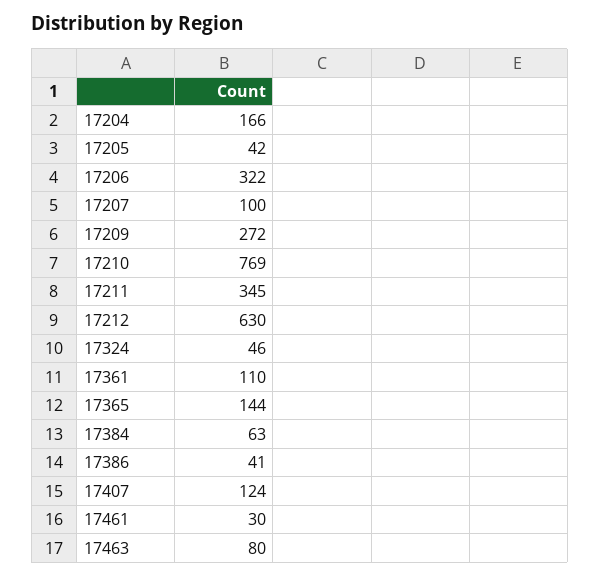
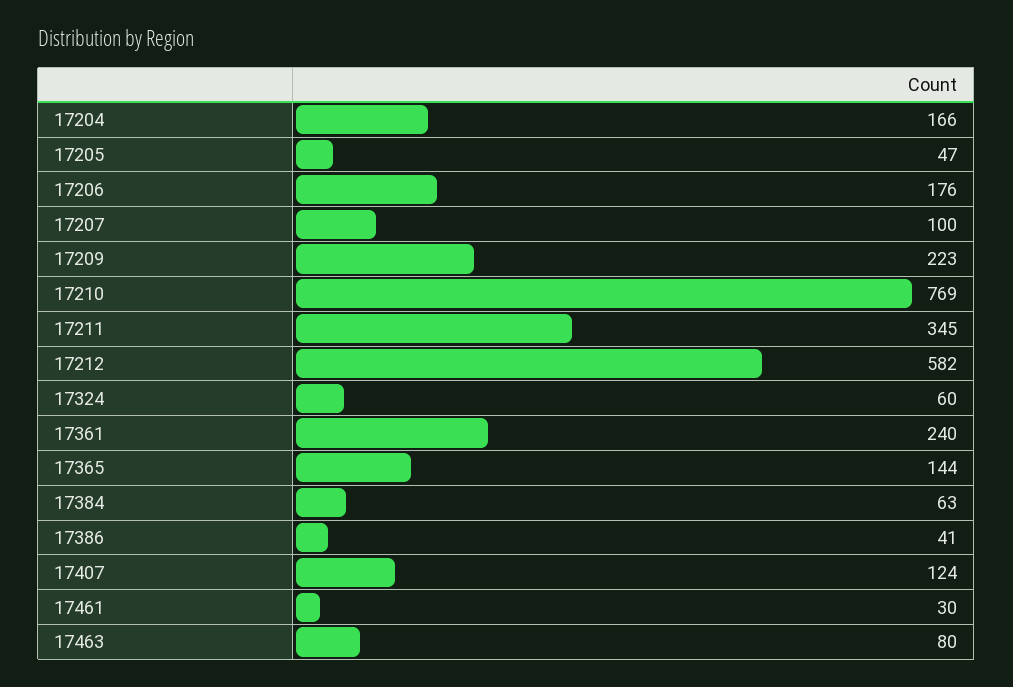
  {
    "17204": 166,
-   "17205": 42,
+   "17205": 47,
-   "17206": 322,
+   "17206": 176,
    "17207": 100,
-   "17209": 272,
+   "17209": 223,
    "17210": 769,
    "17211": 345,
-   "17212": 630,
+   "17212": 582,
-   "17324": 46,
+   "17324": 60,
-   "17361": 110,
+   "17361": 240,
    "17365": 144,
    "17384": 63,
    "17386": 41,
    "17407": 124,
    "17461": 30,
    "17463": 80
  }

